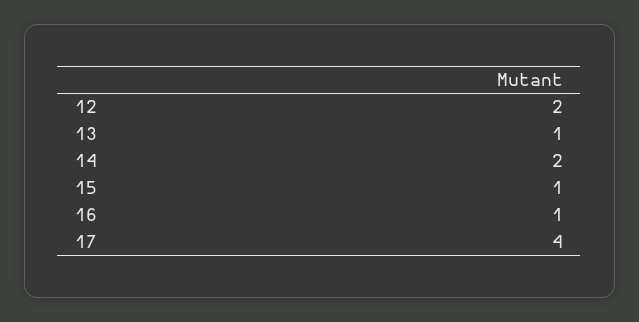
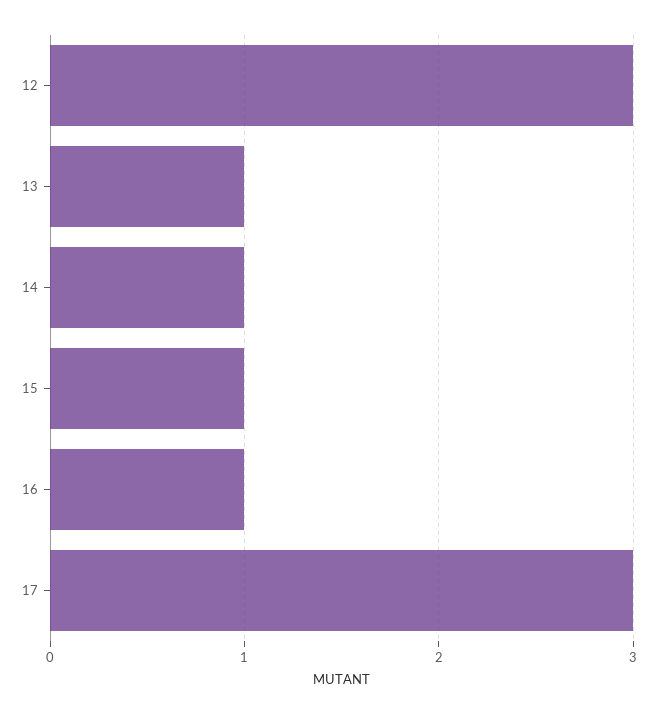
  {
-   "12": 2,
+   "12": 3,
    "13": 1,
-   "14": 2,
+   "14": 1,
    "15": 1,
    "16": 1,
-   "17": 4
+   "17": 3
  }

